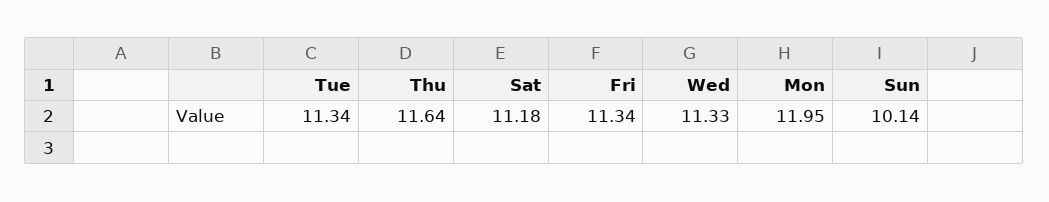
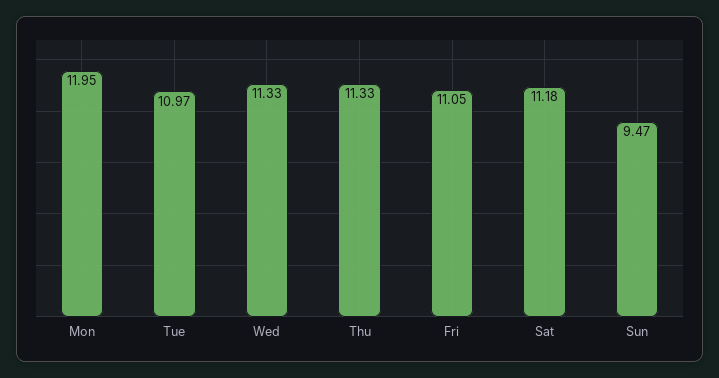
  {
-   "Tue": 11.34,
+   "Tue": 10.97,
-   "Thu": 11.64,
+   "Thu": 11.33,
    "Sat": 11.18,
-   "Fri": 11.34,
+   "Fri": 11.05,
    "Wed": 11.33,
    "Mon": 11.95,
-   "Sun": 10.14
+   "Sun": 9.47
  }

